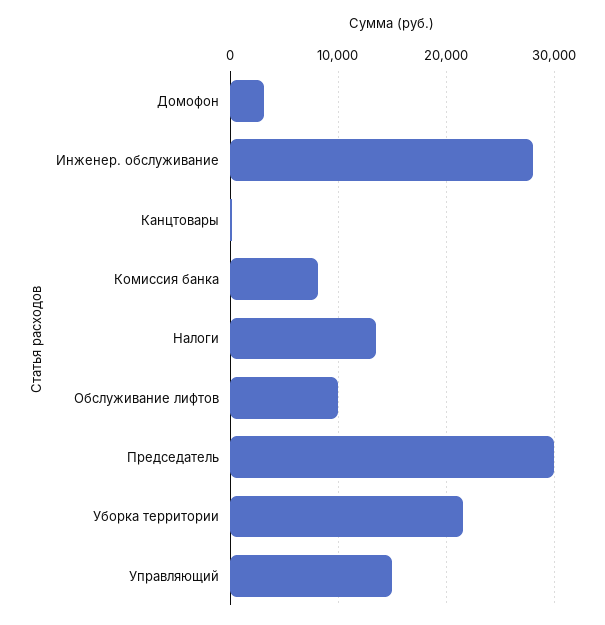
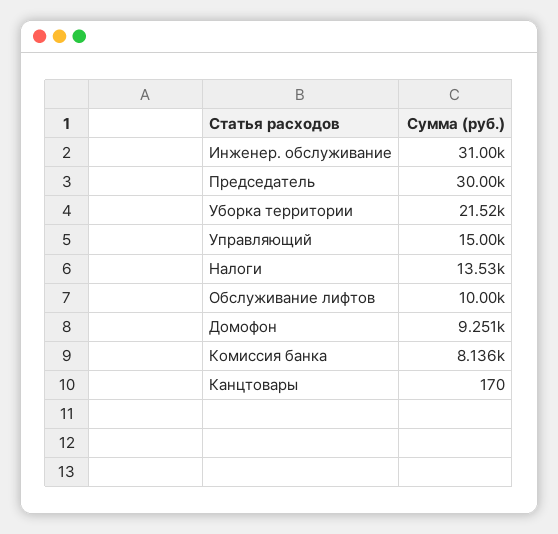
  {
-   "Домофон": 3000,
+   "Домофон": 9251,
-   "Инженер. обслуживание": 28000,
+   "Инженер. обслуживание": 31000,
    "Канцтовары": 170,
    "Комиссия банка": 8136,
    "Налоги": 13530,
    "Обслуживание лифтов": 10000,
    "Председатель": 30000,
    "Уборка территории": 21520,
    "Управляющий": 15000
  }

